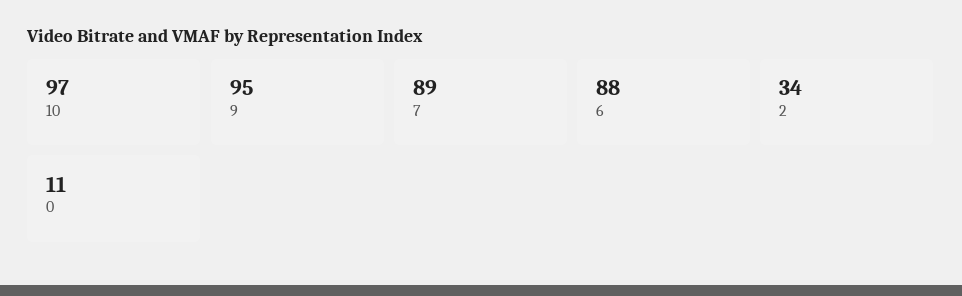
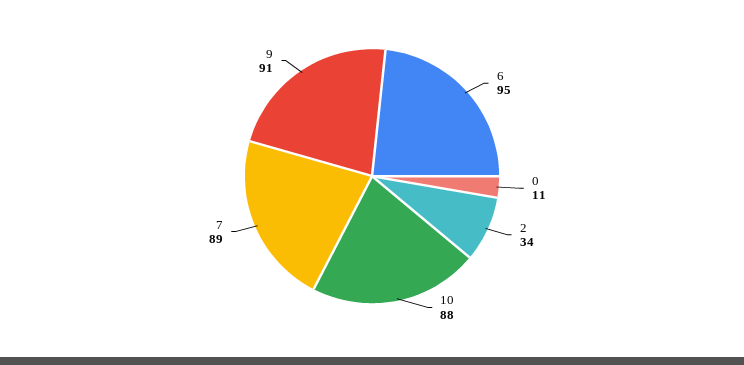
  {
-   "10": 97,
+   "10": 88,
-   "9": 95,
+   "9": 91,
    "7": 89,
-   "6": 88,
+   "6": 95,
    "2": 34,
    "0": 11
  }

